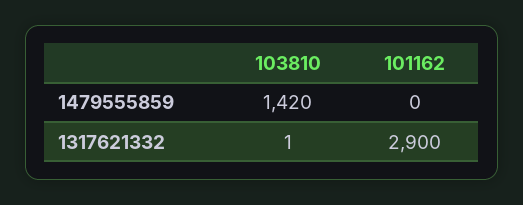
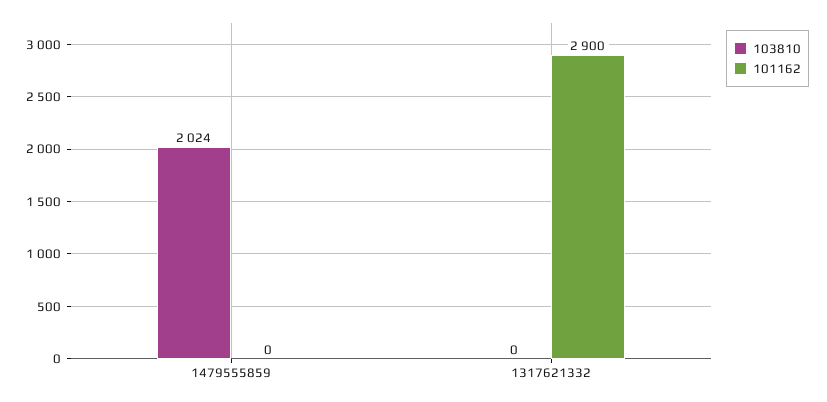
  {
    "103810": {
-     "1479555859": 1420,
+     "1479555859": 2024,
-     "1317621332": 1
+     "1317621332": 0
    },
    "101162": {
      "1479555859": 0,
      "1317621332": 2900
    }
  }

